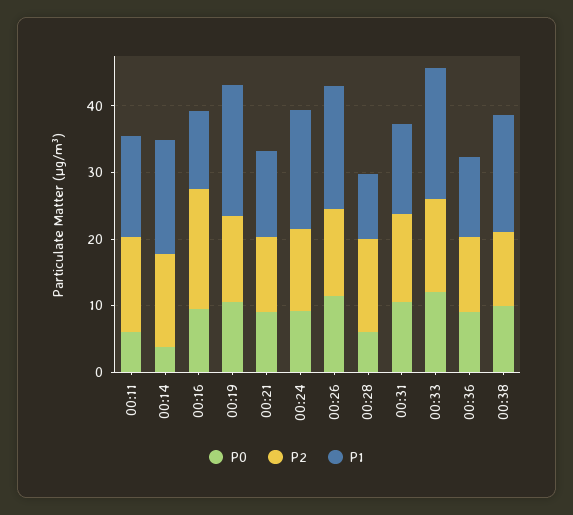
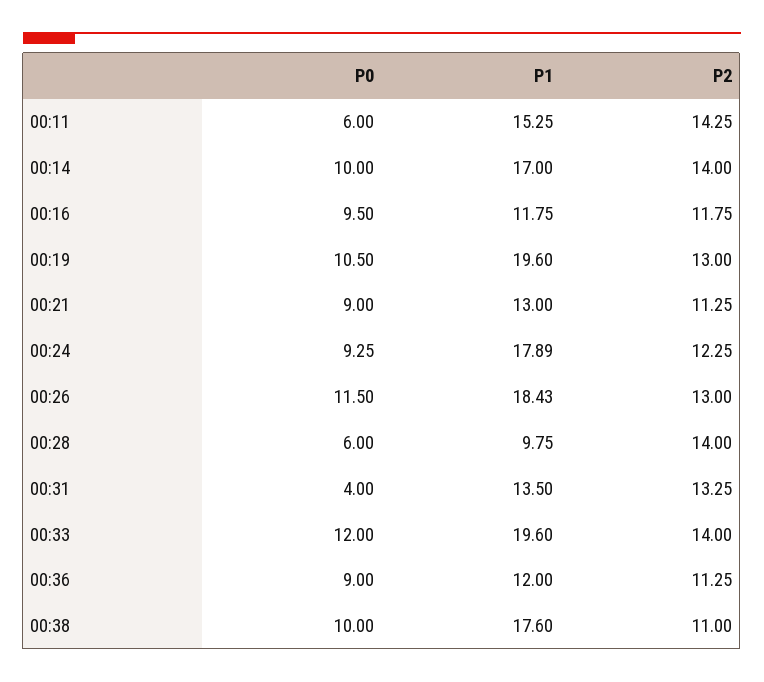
  {
    "P0": {
      "00:11": 6,
-     "00:14": 4,
+     "00:14": 10,
      "00:16": 9.5,
      "00:19": 10.5,
      "00:21": 9,
      "00:24": 9.25,
      "00:26": 11.5,
      "00:28": 6,
-     "00:31": 10,
+     "00:31": 4,
      "00:33": 12,
      "00:36": 9,
      "00:38": 10
    },
    "P2": {
      "00:11": 14.25,
      "00:14": 14,
-     "00:16": 18,
+     "00:16": 11.75,
      "00:19": 13,
      "00:21": 11.25,
      "00:24": 12.25,
      "00:26": 13,
      "00:28": 14,
      "00:31": 13.25,
      "00:33": 14,
      "00:36": 11.25,
      "00:38": 11
    },
    "P1": {
      "00:11": 15.25,
      "00:14": 17,
      "00:16": 11.75,
      "00:19": 19.6,
      "00:21": 13,
      "00:24": 17.89,
      "00:26": 18.43,
      "00:28": 9.75,
      "00:31": 13.5,
      "00:33": 19.6,
      "00:36": 12,
      "00:38": 17.6
    }
  }

